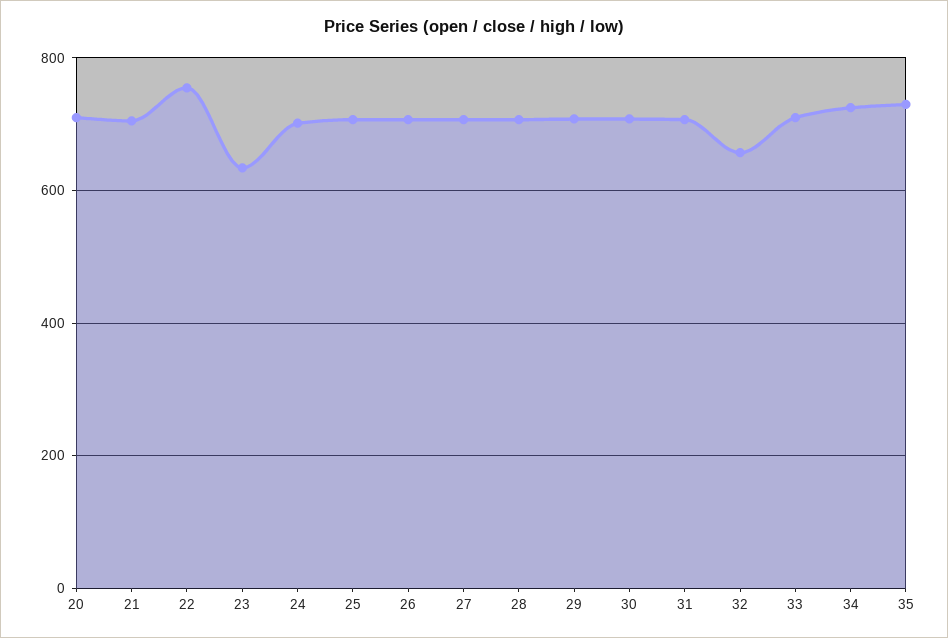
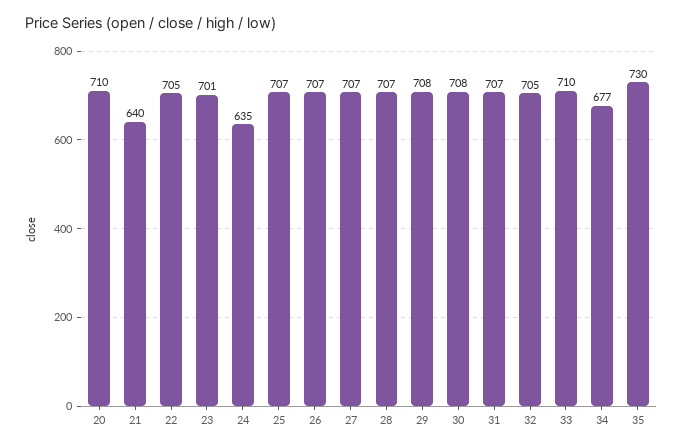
  {
    "20": 710,
-   "21": 700,
+   "21": 640,
-   "22": 760,
+   "22": 705,
-   "23": 640,
+   "23": 701,
-   "24": 700,
+   "24": 635,
    "25": 707,
    "26": 707,
    "27": 707,
    "28": 707,
    "29": 708,
    "30": 708,
    "31": 707,
-   "32": 660,
+   "32": 705,
    "33": 710,
-   "34": 720,
+   "34": 677,
    "35": 730
  }

